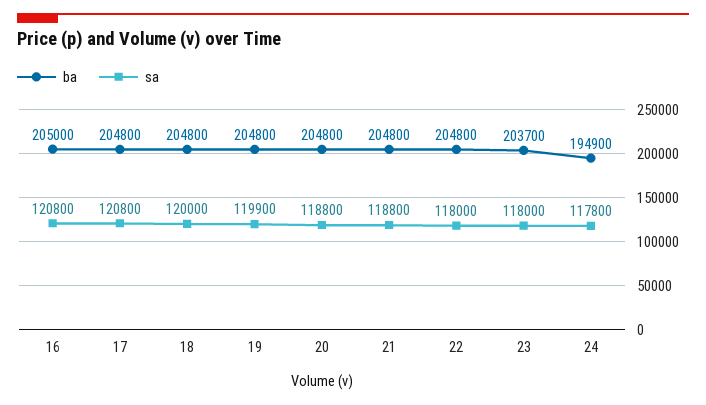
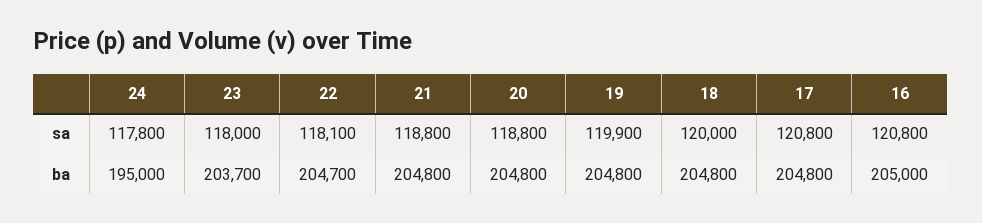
  {
    "ba": {
      "16": 205000,
      "17": 204800,
      "18": 204800,
      "19": 204800,
      "20": 204800,
      "21": 204800,
-     "22": 204800,
+     "22": 204700,
      "23": 203700,
-     "24": 194900
+     "24": 195000
    },
    "sa": {
      "16": 120800,
      "17": 120800,
      "18": 120000,
      "19": 119900,
      "20": 118800,
      "21": 118800,
-     "22": 118000,
+     "22": 118100,
      "23": 118000,
      "24": 117800
    }
  }

